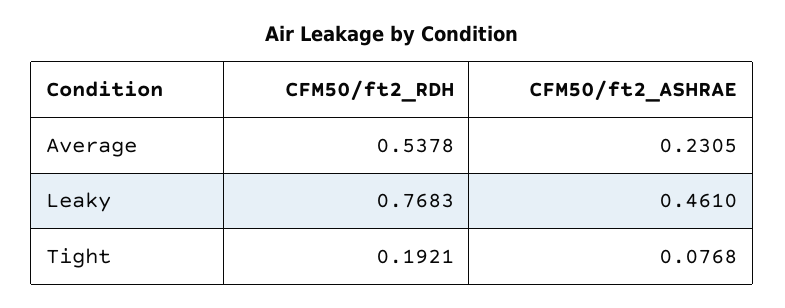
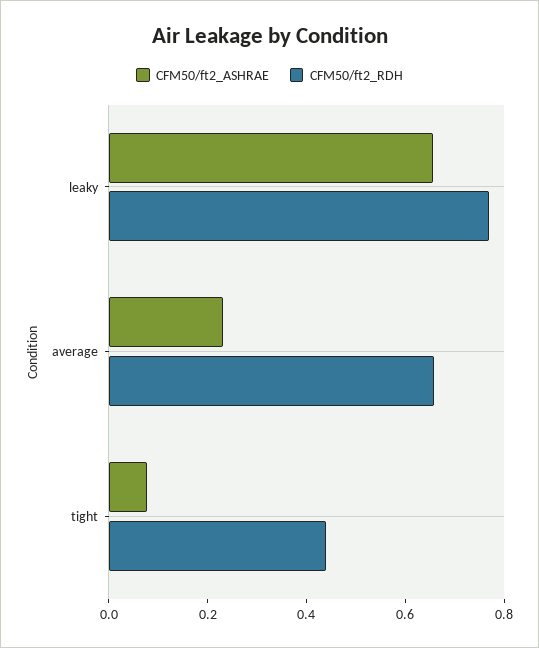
  {
    "CFM50/ft2_RDH": {
-     "Average": 0.5378,
+     "Average": 0.65,
      "Leaky": 0.7683,
-     "Tight": 0.1921
+     "Tight": 0.45
    },
    "CFM50/ft2_ASHRAE": {
      "Average": 0.2305,
-     "Leaky": 0.461,
+     "Leaky": 0.65,
      "Tight": 0.0768
    }
  }

